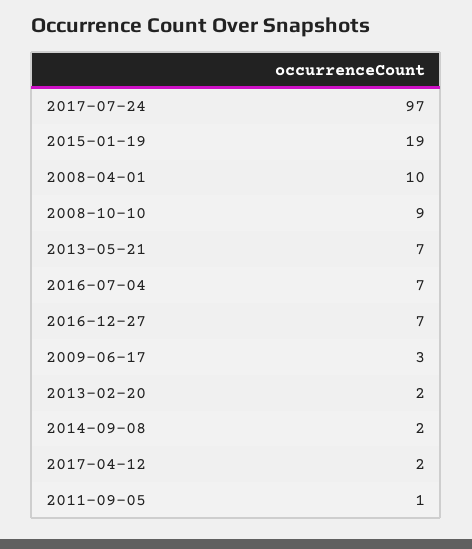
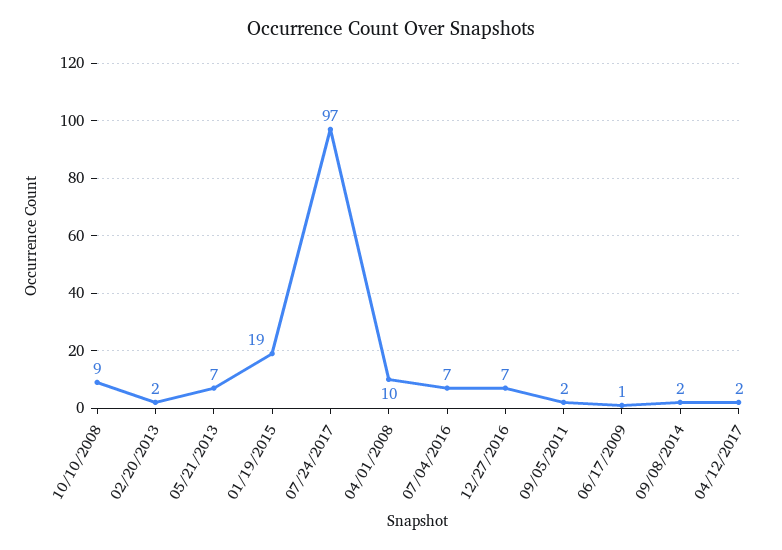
  {
    "2017-07-24": 97,
    "2015-01-19": 19,
    "2008-04-01": 10,
    "2008-10-10": 9,
    "2013-05-21": 7,
    "2016-07-04": 7,
    "2016-12-27": 7,
-   "2009-06-17": 3,
+   "2009-06-17": 1,
    "2013-02-20": 2,
    "2014-09-08": 2,
    "2017-04-12": 2,
-   "2011-09-05": 1
+   "2011-09-05": 2
  }

